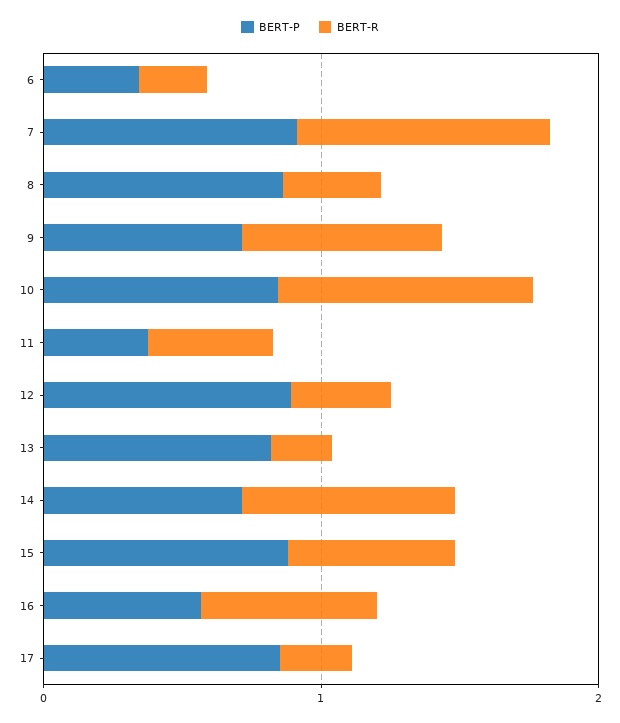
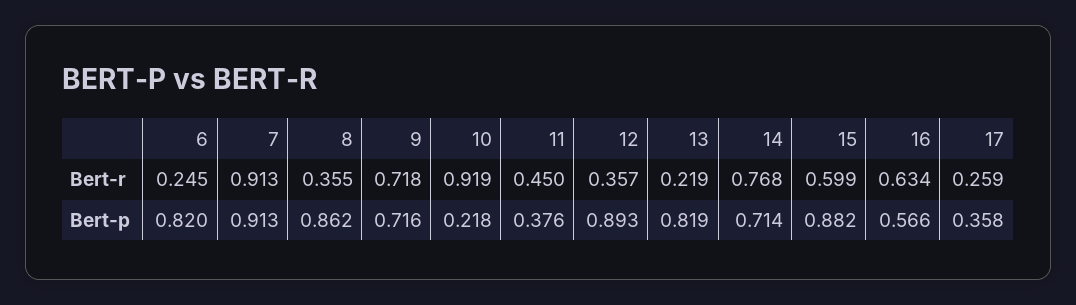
  {
    "BERT-P": {
-     "6": 0.4,
+     "6": 0.82,
      "7": 0.913,
      "8": 0.862,
      "9": 0.716,
-     "10": 0.8,
+     "10": 0.218,
      "11": 0.376,
      "12": 0.893,
      "13": 0.819,
      "14": 0.714,
      "15": 0.882,
      "16": 0.566,
-     "17": 0.8
+     "17": 0.358
    },
    "BERT-R": {
      "6": 0.245,
      "7": 0.913,
      "8": 0.355,
      "9": 0.718,
      "10": 0.919,
      "11": 0.45,
      "12": 0.357,
      "13": 0.219,
      "14": 0.768,
      "15": 0.599,
      "16": 0.634,
      "17": 0.259
    }
  }

